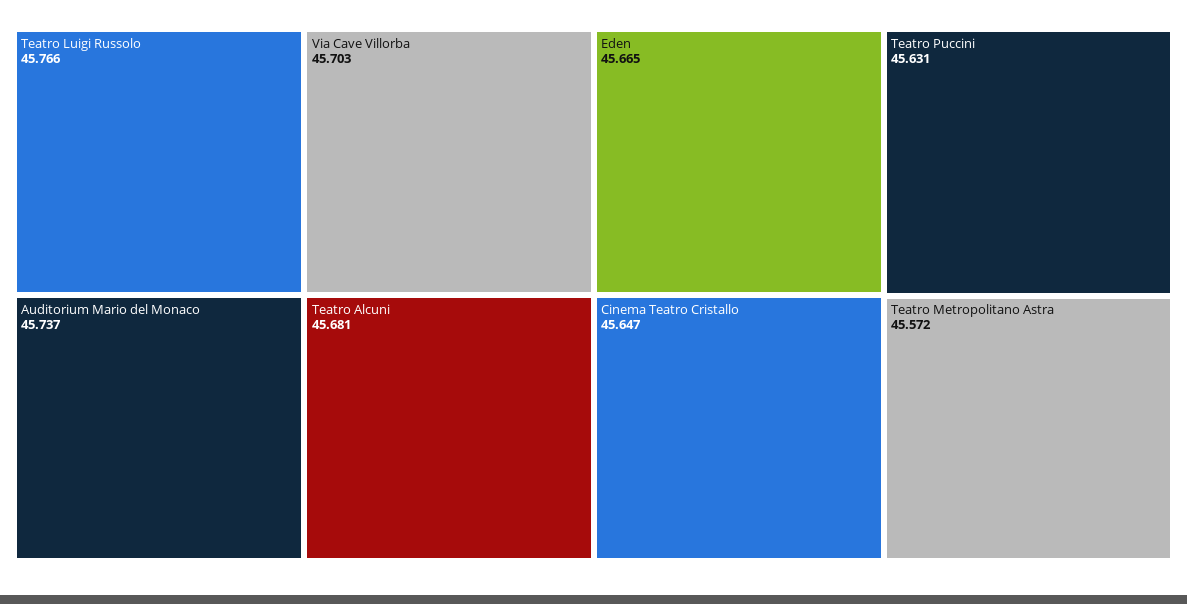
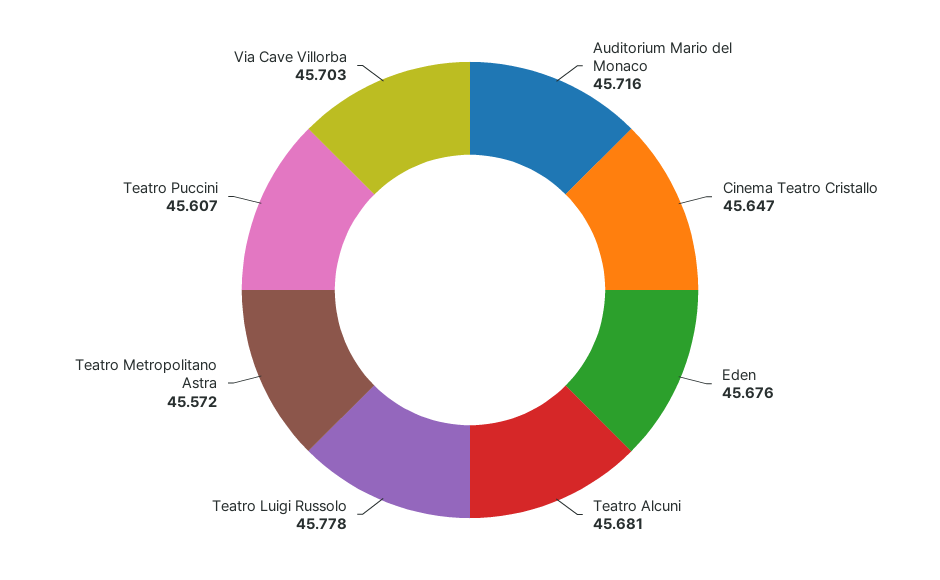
  {
-   "Teatro Luigi Russolo": 45.766,
+   "Teatro Luigi Russolo": 45.778,
-   "Auditorium Mario del Monaco": 45.737,
+   "Auditorium Mario del Monaco": 45.716,
    "Via Cave Villorba": 45.703,
    "Teatro Alcuni": 45.681,
-   "Eden": 45.665,
+   "Eden": 45.676,
    "Cinema Teatro Cristallo": 45.647,
-   "Teatro Puccini": 45.631,
+   "Teatro Puccini": 45.607,
    "Teatro Metropolitano Astra": 45.572
  }

